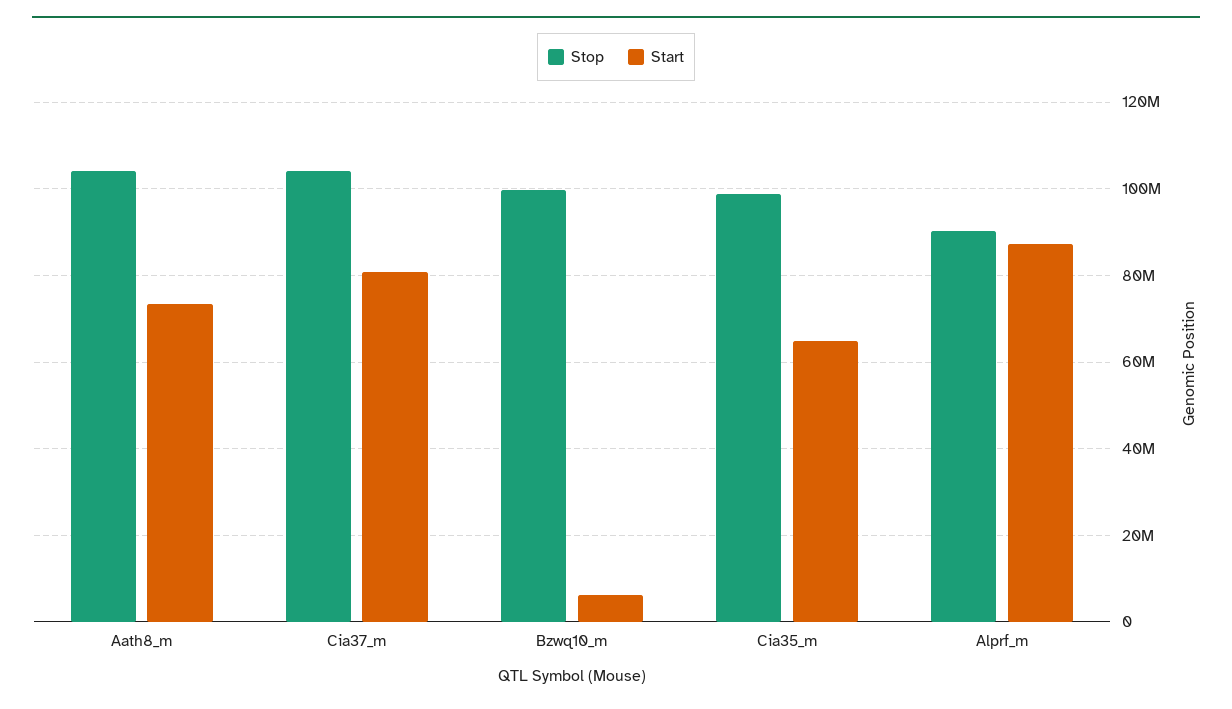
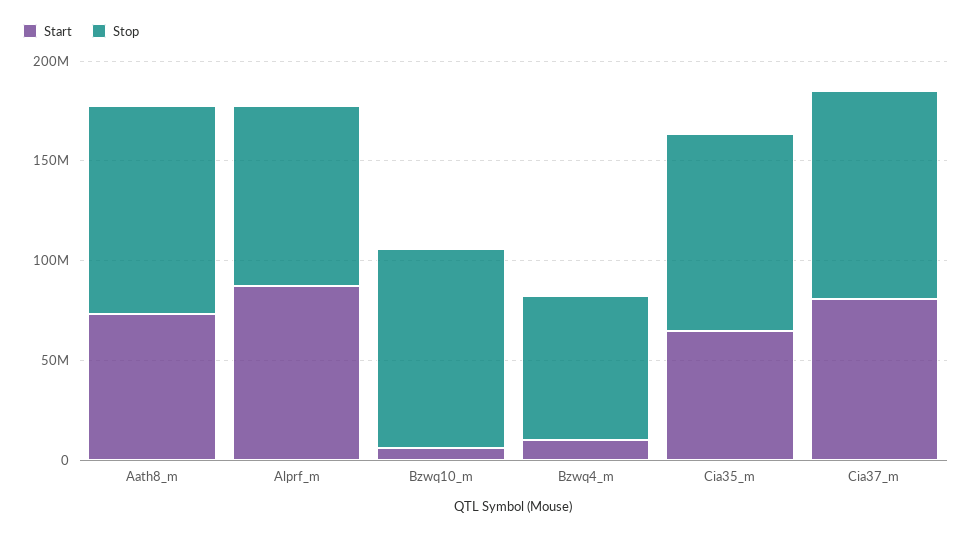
  {
    "Stop": {
      "Aath8_m": 104000000,
      "Cia37_m": 104000000,
      "Bzwq10_m": 100000000,
      "Cia35_m": 98000000,
-     "Alprf_m": 90000000
+     "Alprf_m": 90000000,
+     "Bzwq4_m": 70000000
    },
    "Start": {
      "Aath8_m": 74000000,
      "Cia37_m": 80000000,
      "Bzwq10_m": 6000000,
      "Cia35_m": 64000000,
-     "Alprf_m": 88000000
+     "Alprf_m": 88000000,
+     "Bzwq4_m": 10000000
    }
  }

